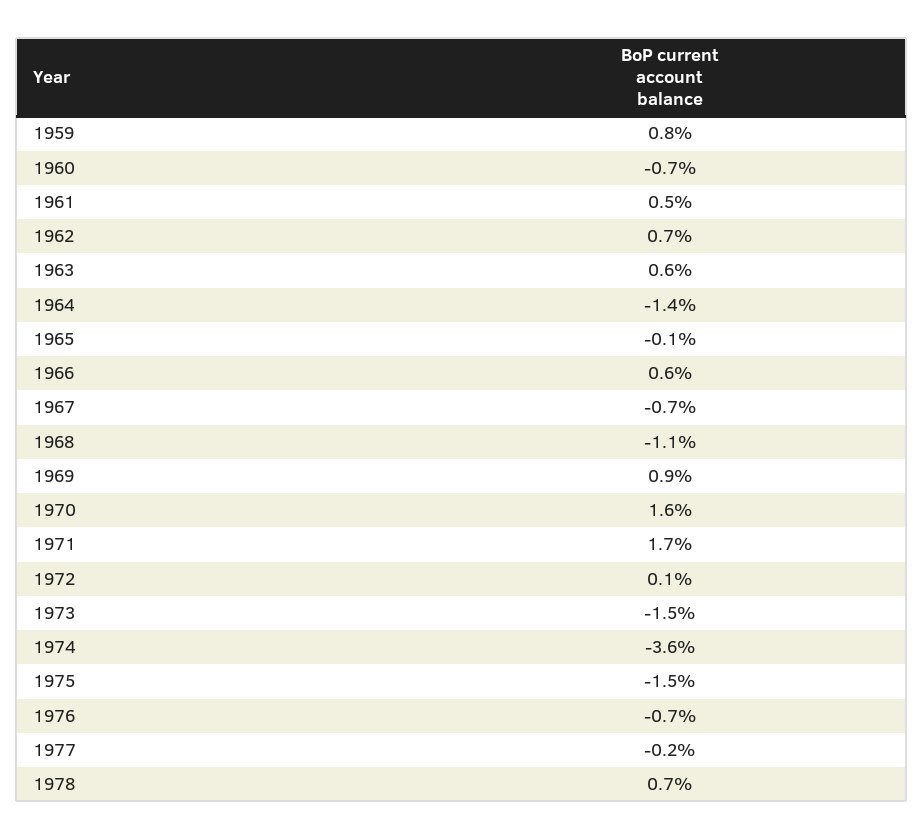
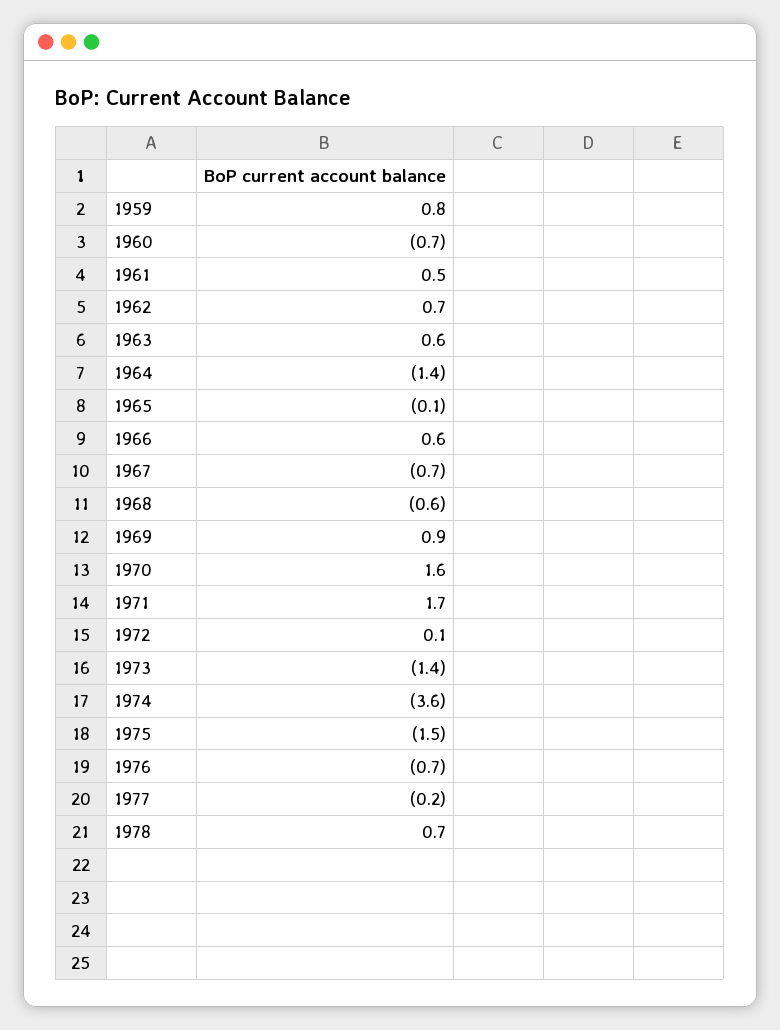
  {
    "1959": 0.8,
    "1960": -0.7,
    "1961": 0.5,
    "1962": 0.7,
    "1963": 0.6,
    "1964": -1.4,
    "1965": -0.1,
    "1966": 0.6,
    "1967": -0.7,
-   "1968": -1.1,
+   "1968": -0.6,
    "1969": 0.9,
    "1970": 1.6,
    "1971": 1.7,
    "1972": 0.1,
-   "1973": -1.5,
+   "1973": -1.4,
    "1974": -3.6,
    "1975": -1.5,
    "1976": -0.7,
    "1977": -0.2,
    "1978": 0.7
  }

